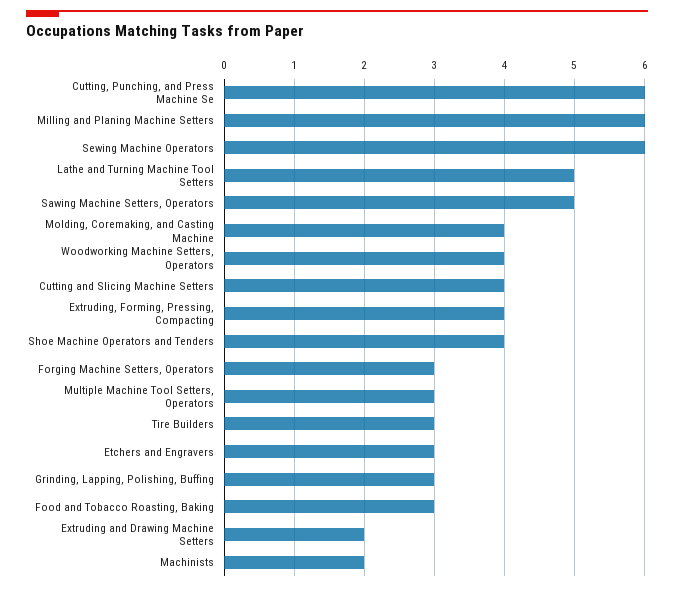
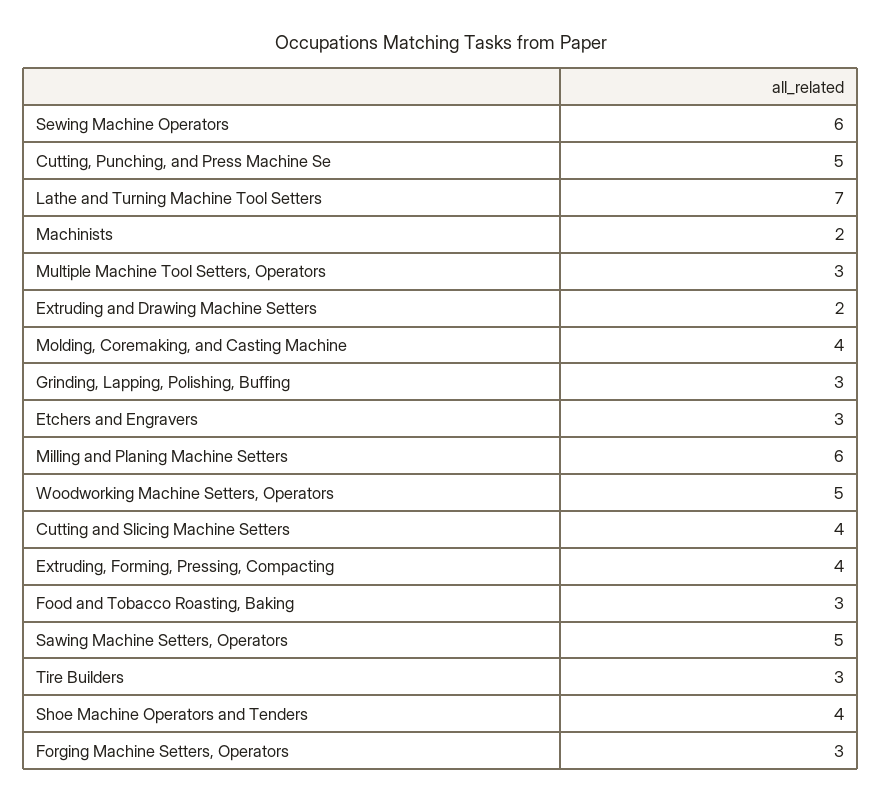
  {
-   "Cutting, Punching, and Press Machine Se": 6,
+   "Cutting, Punching, and Press Machine Se": 5,
    "Milling and Planing Machine Setters": 6,
    "Sewing Machine Operators": 6,
-   "Lathe and Turning Machine Tool Setters": 5,
+   "Lathe and Turning Machine Tool Setters": 7,
    "Sawing Machine Setters, Operators": 5,
    "Molding, Coremaking, and Casting Machine": 4,
-   "Woodworking Machine Setters, Operators": 4,
+   "Woodworking Machine Setters, Operators": 5,
    "Cutting and Slicing Machine Setters": 4,
    "Extruding, Forming, Pressing, Compacting": 4,
    "Shoe Machine Operators and Tenders": 4,
    "Forging Machine Setters, Operators": 3,
    "Multiple Machine Tool Setters, Operators": 3,
    "Tire Builders": 3,
    "Etchers and Engravers": 3,
    "Grinding, Lapping, Polishing, Buffing": 3,
    "Food and Tobacco Roasting, Baking": 3,
    "Extruding and Drawing Machine Setters": 2,
    "Machinists": 2
  }

